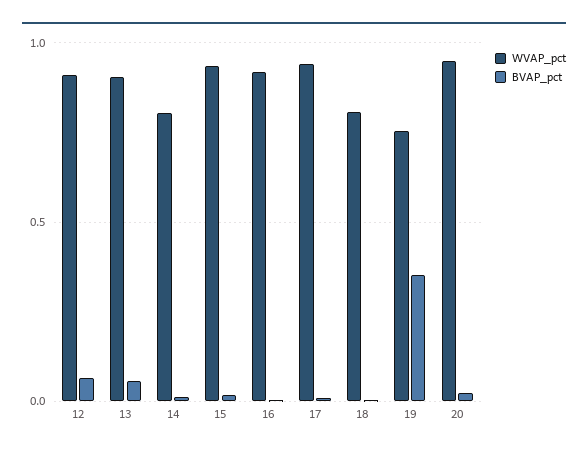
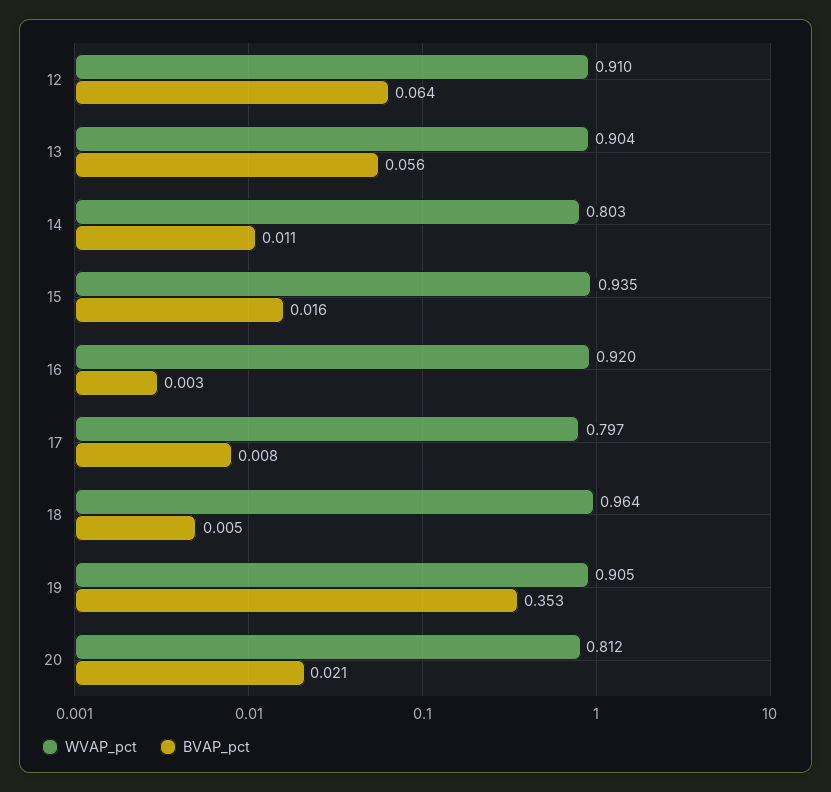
  {
    "WVAP_pct": {
      "12": 0.91,
      "13": 0.904,
      "14": 0.803,
      "15": 0.935,
      "16": 0.92,
-     "17": 0.95,
+     "17": 0.797,
-     "18": 0.8,
+     "18": 0.964,
-     "19": 0.75,
+     "19": 0.905,
-     "20": 0.95
+     "20": 0.812
    },
    "BVAP_pct": {
      "12": 0.064,
      "13": 0.056,
      "14": 0.011,
      "15": 0.016,
      "16": 0.003,
      "17": 0.008,
      "18": 0.005,
      "19": 0.353,
      "20": 0.021
    }
  }

